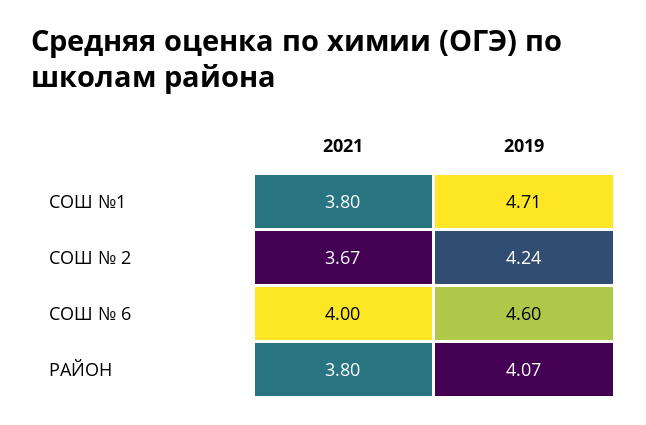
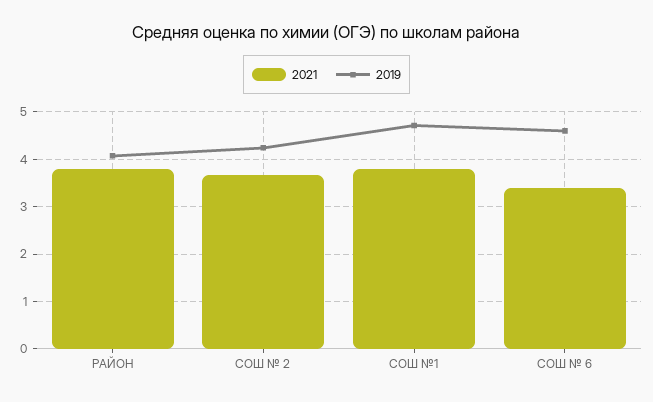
  {
    "2021": {
      "СОШ №1": 3.8,
      "СОШ № 2": 3.67,
-     "СОШ № 6": 4,
+     "СОШ № 6": 3.4,
      "РАЙОН": 3.8
    },
    "2019": {
      "СОШ №1": 4.71,
      "СОШ № 2": 4.24,
      "СОШ № 6": 4.6,
      "РАЙОН": 4.07
    }
  }

